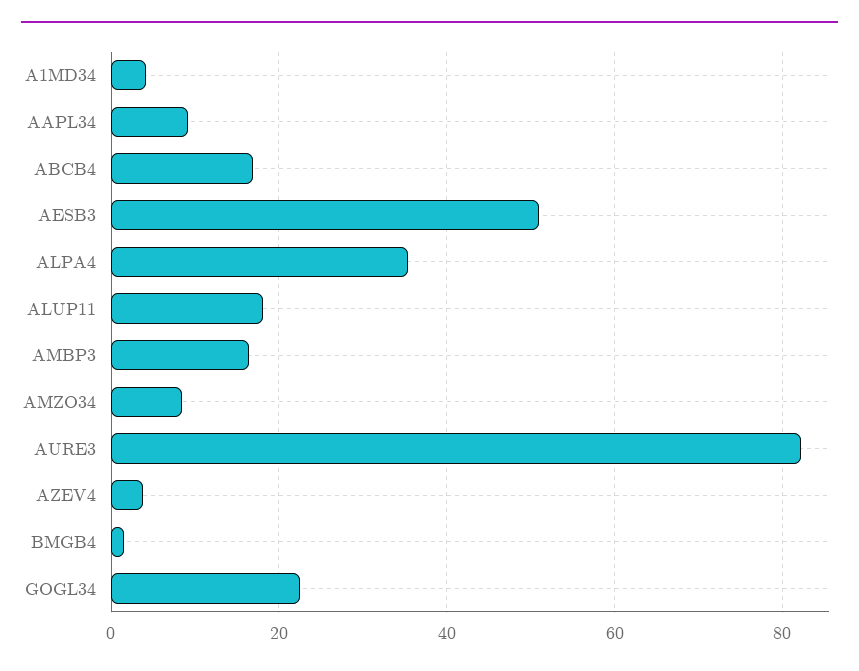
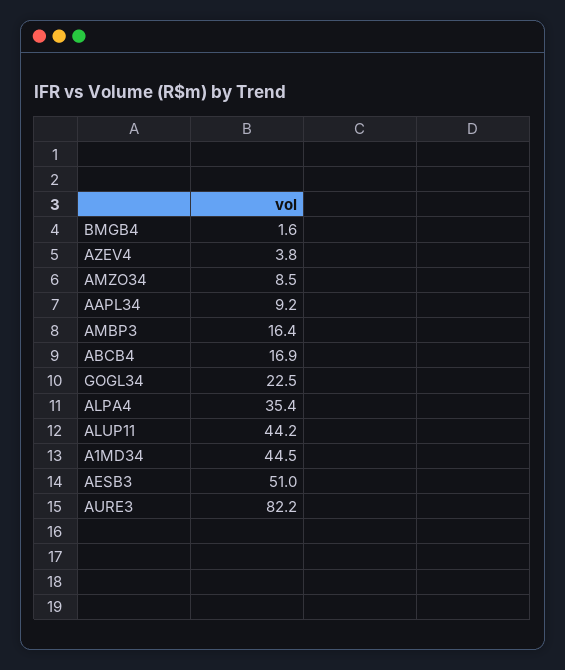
  {
-   "A1MD34": 4,
+   "A1MD34": 44.5,
    "AAPL34": 9.2,
    "ABCB4": 16.9,
    "AESB3": 51,
    "ALPA4": 35.4,
-   "ALUP11": 18,
+   "ALUP11": 44.2,
    "AMBP3": 16.4,
    "AMZO34": 8.5,
    "AURE3": 82.2,
    "AZEV4": 3.8,
    "BMGB4": 1.6,
    "GOGL34": 22.5
  }

